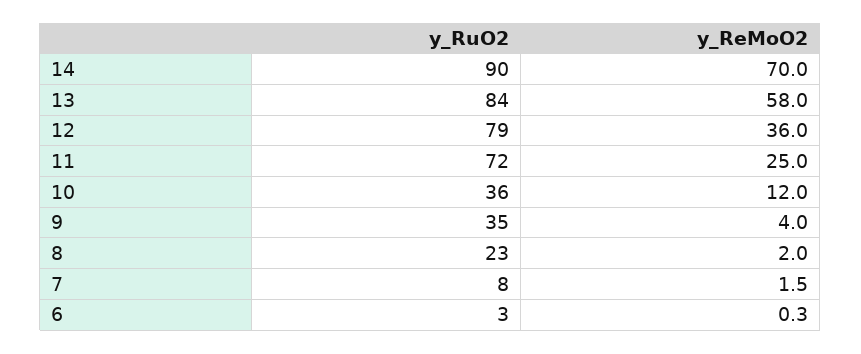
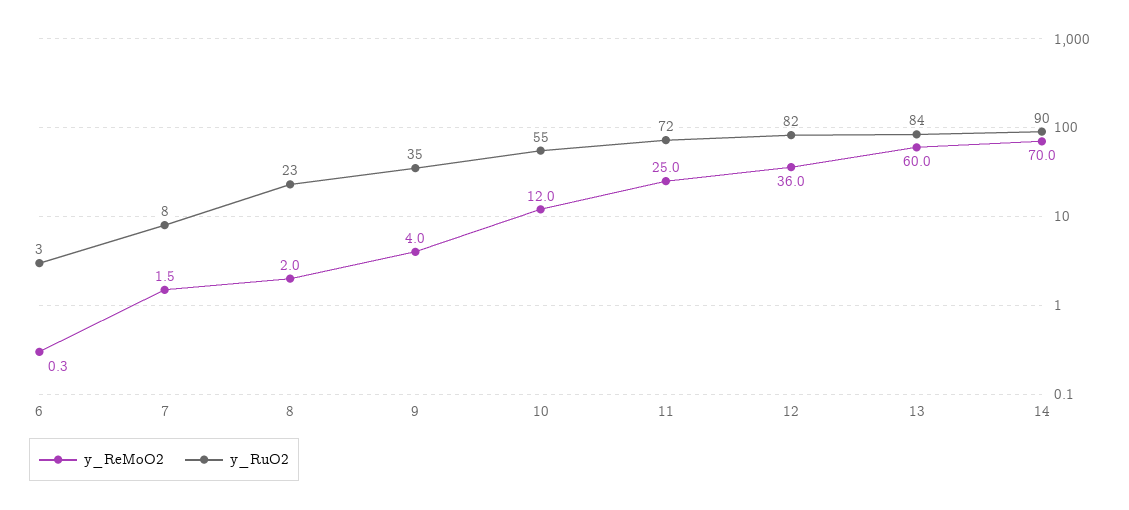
  {
    "y_RuO2": {
      "14": 90,
      "13": 84,
-     "12": 79,
+     "12": 82,
      "11": 72,
-     "10": 36,
+     "10": 55,
      "9": 35,
      "8": 23,
      "7": 8,
      "6": 3
    },
    "y_ReMoO2": {
      "14": 70,
-     "13": 58,
+     "13": 60,
      "12": 36,
      "11": 25,
      "10": 12,
      "9": 4,
      "8": 2,
      "7": 1.5,
      "6": 0.3
    }
  }

